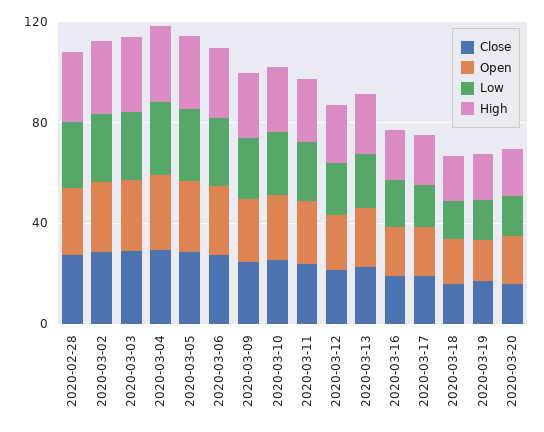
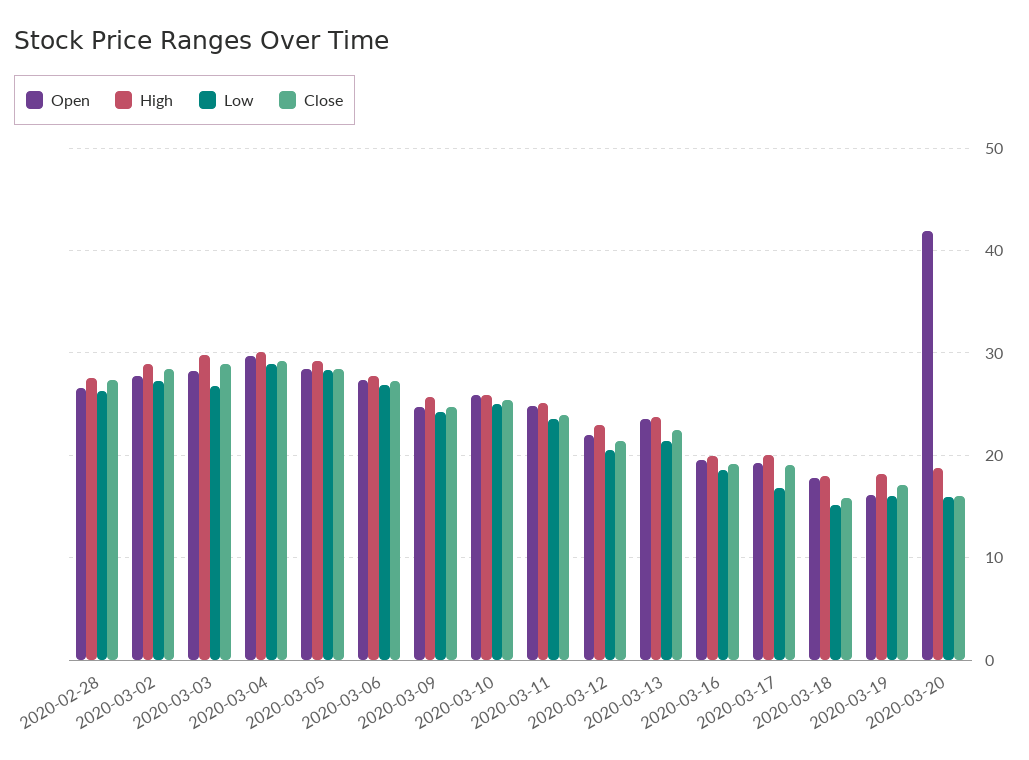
  {
    "Close": {
      "2020-02-28": 27,
      "2020-03-02": 28,
      "2020-03-03": 29,
      "2020-03-04": 29,
      "2020-03-05": 28,
      "2020-03-06": 27,
      "2020-03-09": 25,
      "2020-03-10": 25,
      "2020-03-11": 24,
      "2020-03-12": 21,
      "2020-03-13": 22,
      "2020-03-16": 19,
      "2020-03-17": 19,
      "2020-03-18": 16,
      "2020-03-19": 17,
      "2020-03-20": 16
    },
    "Open": {
      "2020-02-28": 27,
      "2020-03-02": 28,
      "2020-03-03": 28,
      "2020-03-04": 30,
      "2020-03-05": 28,
      "2020-03-06": 27,
      "2020-03-09": 25,
      "2020-03-10": 26,
      "2020-03-11": 25,
      "2020-03-12": 22,
      "2020-03-13": 24,
      "2020-03-16": 20,
      "2020-03-17": 19,
      "2020-03-18": 18,
      "2020-03-19": 16,
-     "2020-03-20": 20
+     "2020-03-20": 42
    },
    "Low": {
      "2020-02-28": 26,
      "2020-03-02": 27,
      "2020-03-03": 27,
      "2020-03-04": 29,
      "2020-03-05": 28,
      "2020-03-06": 27,
      "2020-03-09": 24,
      "2020-03-10": 25,
      "2020-03-11": 24,
      "2020-03-12": 21,
      "2020-03-13": 21,
      "2020-03-16": 19,
      "2020-03-17": 17,
      "2020-03-18": 15,
      "2020-03-19": 16,
      "2020-03-20": 16
    },
    "High": {
      "2020-02-28": 28,
      "2020-03-02": 29,
      "2020-03-03": 30,
      "2020-03-04": 30,
      "2020-03-05": 29,
      "2020-03-06": 28,
      "2020-03-09": 26,
      "2020-03-10": 26,
      "2020-03-11": 25,
      "2020-03-12": 23,
      "2020-03-13": 24,
      "2020-03-16": 20,
      "2020-03-17": 20,
      "2020-03-18": 18,
      "2020-03-19": 18,
      "2020-03-20": 19
    }
  }

